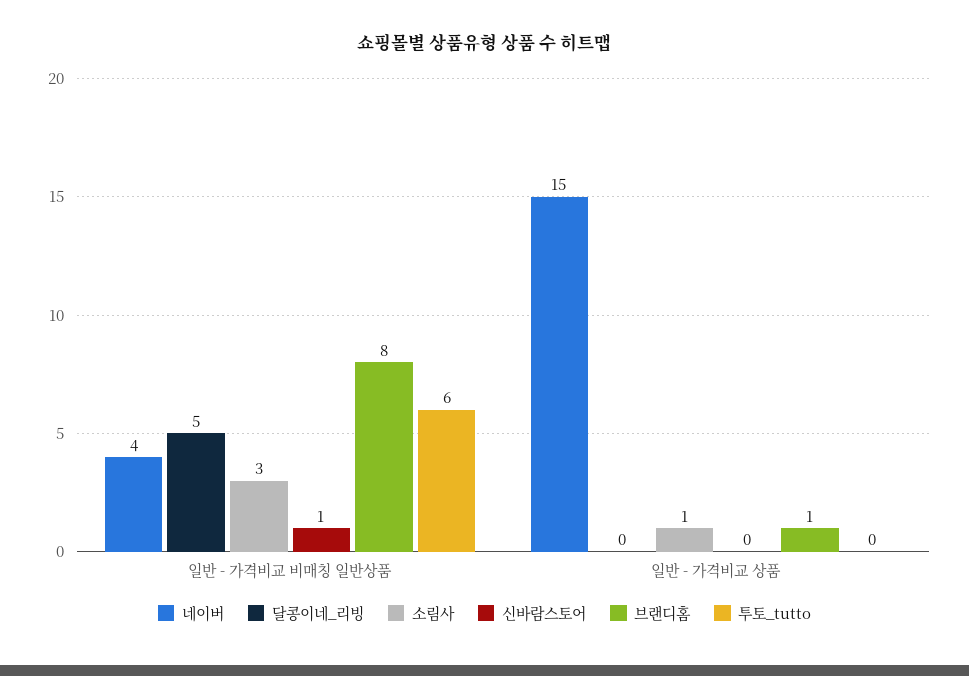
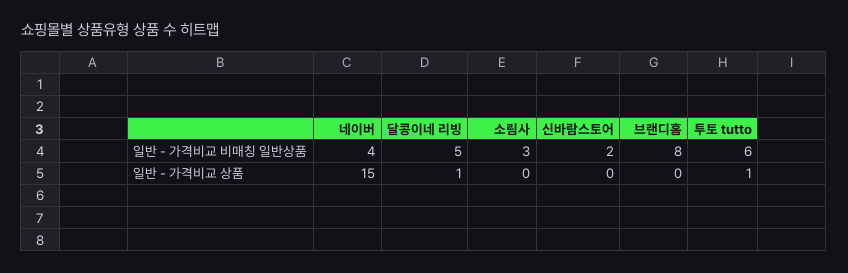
  {
    "네이버": {
      "일반 - 가격비교 비매칭 일반상품": 4,
      "일반 - 가격비교 상품": 15
    },
    "달콩이네_리빙": {
      "일반 - 가격비교 비매칭 일반상품": 5,
-     "일반 - 가격비교 상품": 0
+     "일반 - 가격비교 상품": 1
    },
    "소림사": {
      "일반 - 가격비교 비매칭 일반상품": 3,
-     "일반 - 가격비교 상품": 1
+     "일반 - 가격비교 상품": 0
    },
    "신바람스토어": {
-     "일반 - 가격비교 비매칭 일반상품": 1,
+     "일반 - 가격비교 비매칭 일반상품": 2,
      "일반 - 가격비교 상품": 0
    },
    "브랜디홈": {
      "일반 - 가격비교 비매칭 일반상품": 8,
-     "일반 - 가격비교 상품": 1
+     "일반 - 가격비교 상품": 0
    },
    "투토_tutto": {
      "일반 - 가격비교 비매칭 일반상품": 6,
-     "일반 - 가격비교 상품": 0
+     "일반 - 가격비교 상품": 1
    }
  }

